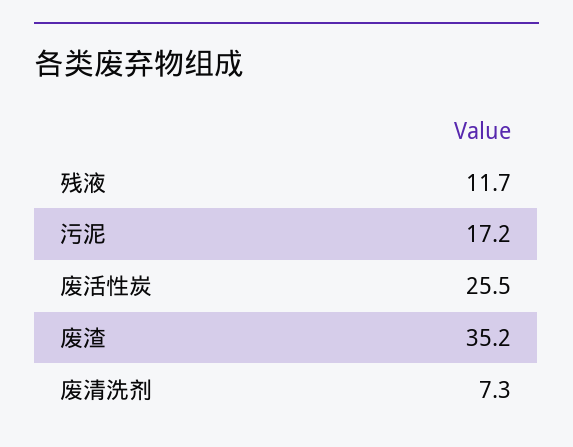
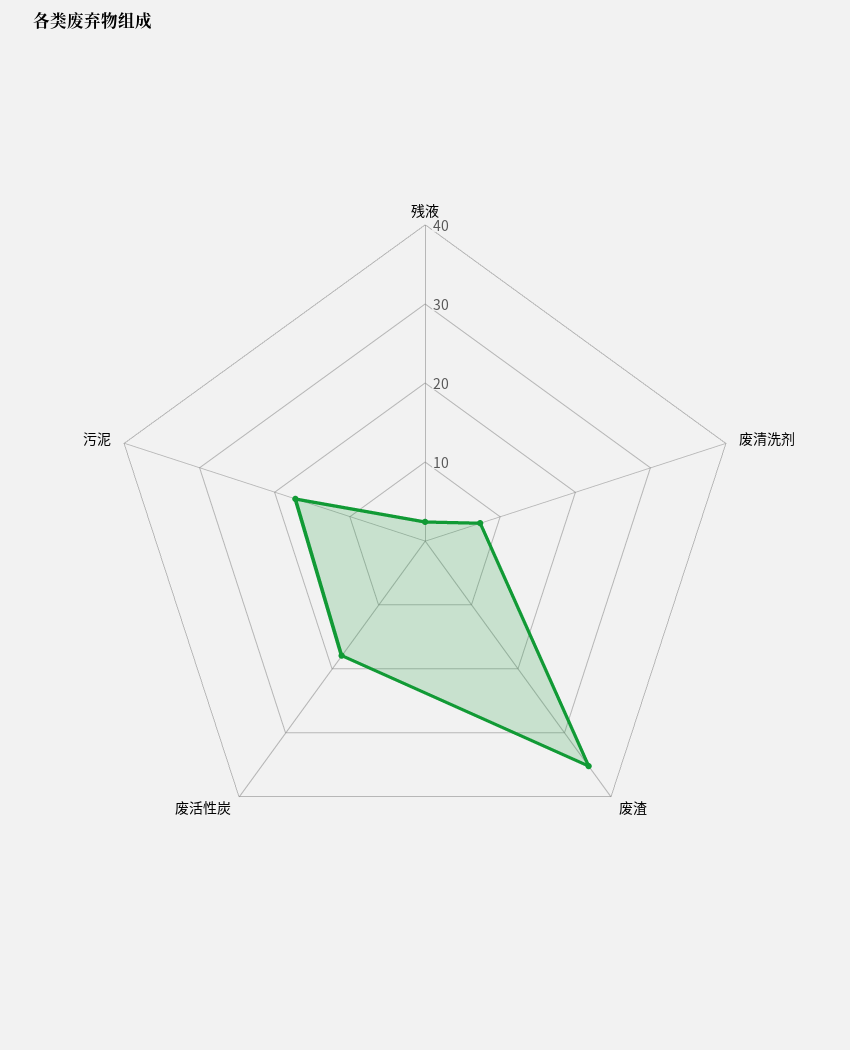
  {
-   "残液": 11.7,
+   "残液": 2,
    "污泥": 17.2,
-   "废活性炭": 25.5,
+   "废活性炭": 18,
    "废渣": 35.2,
    "废清洗剂": 7.3
  }

